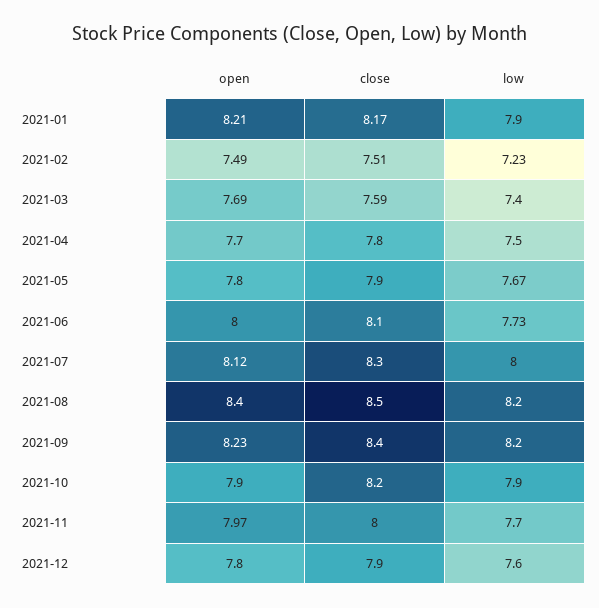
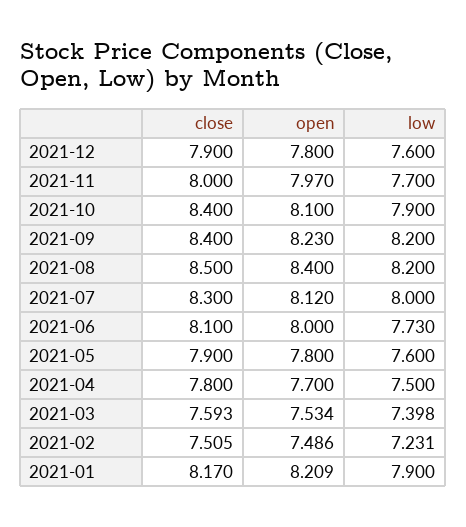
  {
    "open": {
      "2021-01": 8.209,
      "2021-02": 7.486,
-     "2021-03": 7.69,
+     "2021-03": 7.534,
      "2021-04": 7.7,
      "2021-05": 7.8,
      "2021-06": 8,
      "2021-07": 8.12,
      "2021-08": 8.4,
      "2021-09": 8.23,
-     "2021-10": 7.9,
+     "2021-10": 8.1,
      "2021-11": 7.97,
      "2021-12": 7.8
    },
    "close": {
      "2021-01": 8.17,
      "2021-02": 7.505,
      "2021-03": 7.593,
      "2021-04": 7.8,
      "2021-05": 7.9,
      "2021-06": 8.1,
      "2021-07": 8.3,
      "2021-08": 8.5,
      "2021-09": 8.4,
-     "2021-10": 8.2,
+     "2021-10": 8.4,
      "2021-11": 8,
      "2021-12": 7.9
    },
    "low": {
      "2021-01": 7.9,
      "2021-02": 7.231,
      "2021-03": 7.398,
      "2021-04": 7.5,
-     "2021-05": 7.67,
+     "2021-05": 7.6,
      "2021-06": 7.73,
      "2021-07": 8,
      "2021-08": 8.2,
      "2021-09": 8.2,
      "2021-10": 7.9,
      "2021-11": 7.7,
      "2021-12": 7.6
    }
  }

